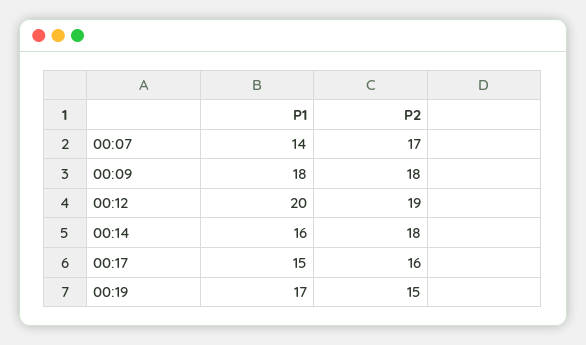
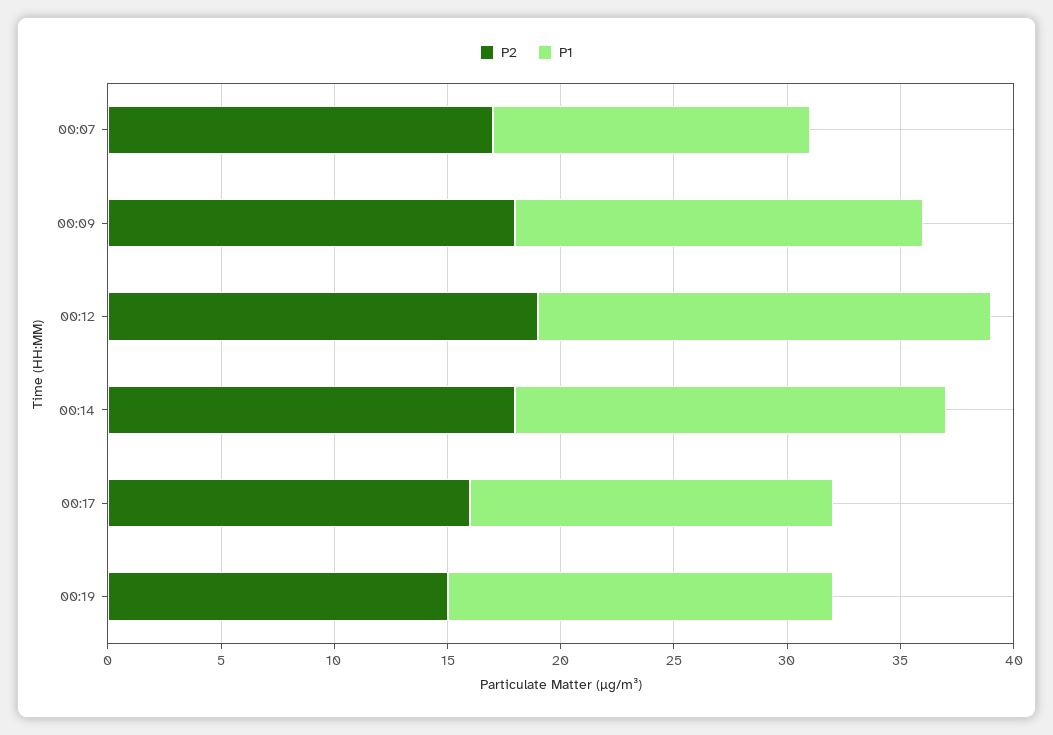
  {
    "P1": {
      "00:07": 14,
      "00:09": 18,
      "00:12": 20,
-     "00:14": 16,
+     "00:14": 19,
-     "00:17": 15,
+     "00:17": 16,
      "00:19": 17
    },
    "P2": {
      "00:07": 17,
      "00:09": 18,
      "00:12": 19,
      "00:14": 18,
      "00:17": 16,
      "00:19": 15
    }
  }

